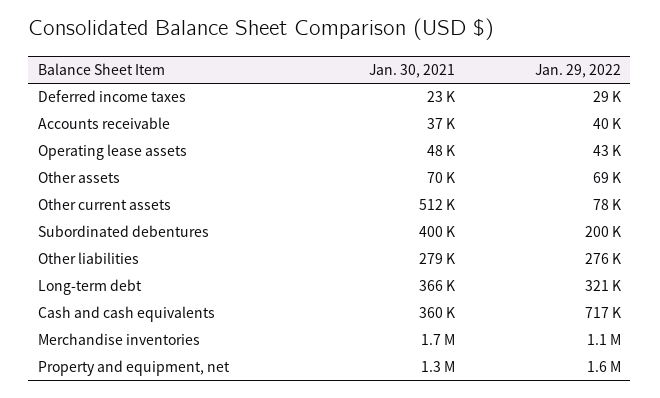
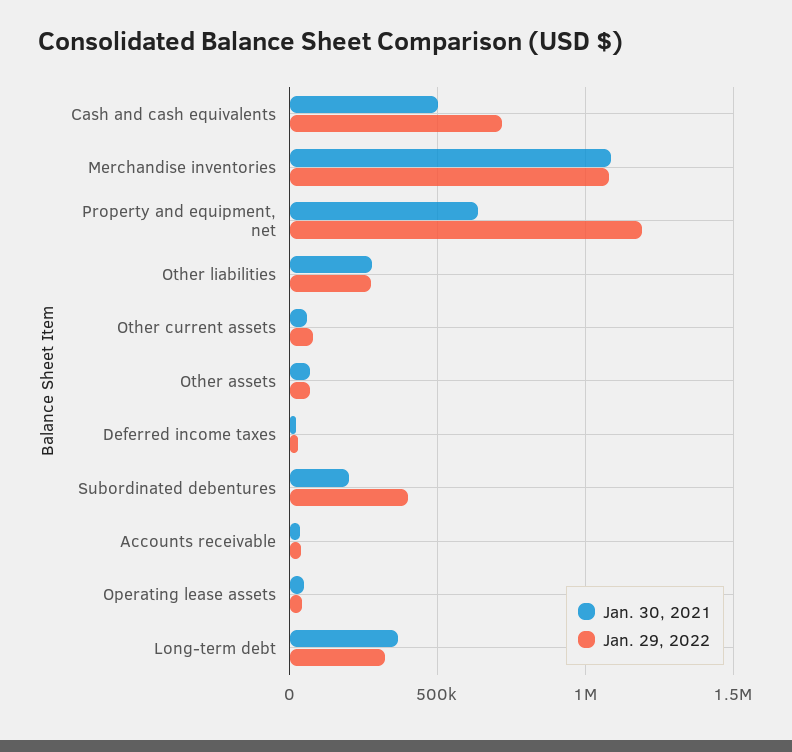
  {
    "Jan. 30, 2021": {
      "Deferred income taxes": 23000,
      "Accounts receivable": 37000,
      "Operating lease assets": 48000,
      "Other assets": 70000,
-     "Other current assets": 512000,
+     "Other current assets": 50000,
-     "Subordinated debentures": 400000,
+     "Subordinated debentures": 200000,
      "Other liabilities": 279000,
      "Long-term debt": 366000,
-     "Cash and cash equivalents": 360000,
+     "Cash and cash equivalents": 500000,
-     "Merchandise inventories": 1700000,
+     "Merchandise inventories": 1100000,
-     "Property and equipment, net": 1300000
+     "Property and equipment, net": 650000
    },
    "Jan. 29, 2022": {
      "Deferred income taxes": 29000,
      "Accounts receivable": 40000,
      "Operating lease assets": 43000,
      "Other assets": 69000,
      "Other current assets": 78000,
-     "Subordinated debentures": 200000,
+     "Subordinated debentures": 400000,
      "Other liabilities": 276000,
      "Long-term debt": 321000,
      "Cash and cash equivalents": 717000,
      "Merchandise inventories": 1100000,
-     "Property and equipment, net": 1600000
+     "Property and equipment, net": 1200000
    }
  }

